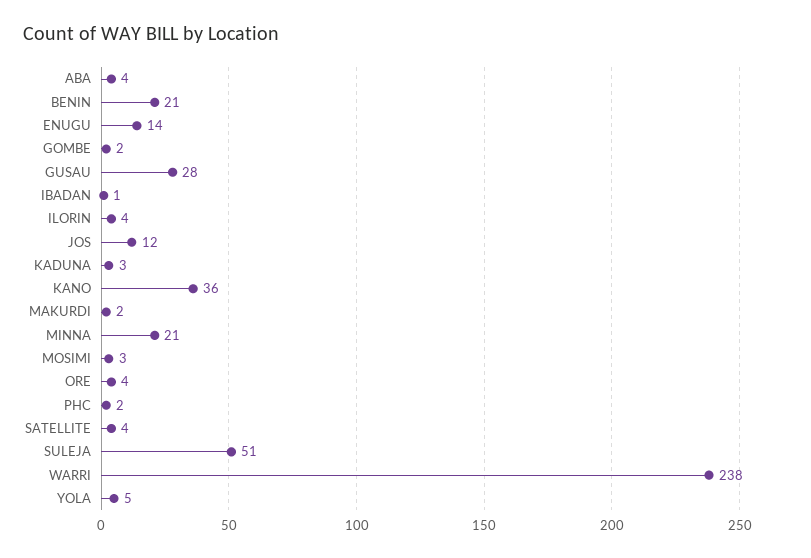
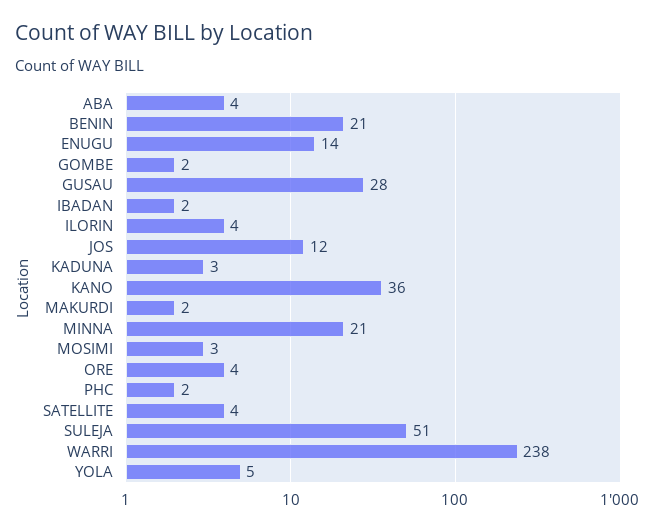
  {
    "ABA": 4,
    "BENIN": 21,
    "ENUGU": 14,
    "GOMBE": 2,
    "GUSAU": 28,
-   "IBADAN": 1,
+   "IBADAN": 2,
    "ILORIN": 4,
    "JOS": 12,
    "KADUNA": 3,
    "KANO": 36,
    "MAKURDI": 2,
    "MINNA": 21,
    "MOSIMI": 3,
    "ORE": 4,
    "PHC": 2,
    "SATELLITE": 4,
    "SULEJA": 51,
    "WARRI": 238,
    "YOLA": 5
  }

